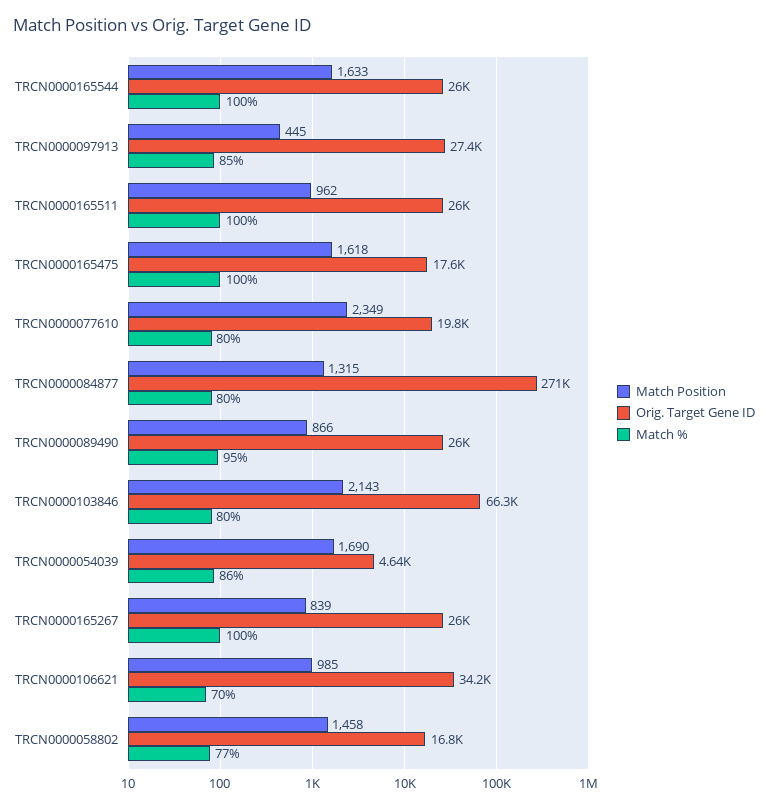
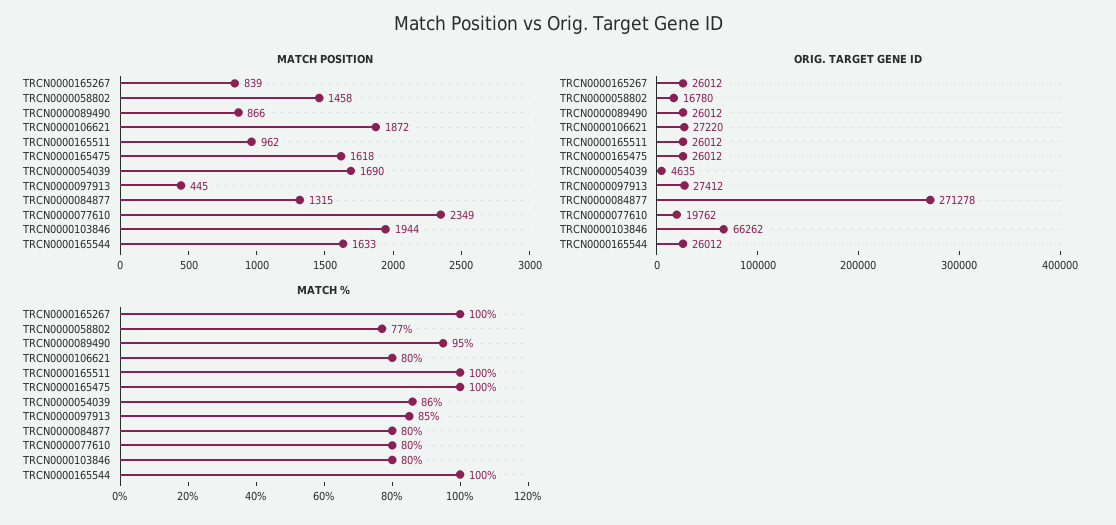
  {
    "Match Position": {
      "TRCN0000165544": 1633,
      "TRCN0000097913": 445,
      "TRCN0000165511": 962,
      "TRCN0000165475": 1618,
      "TRCN0000077610": 2349,
      "TRCN0000084877": 1315,
      "TRCN0000089490": 866,
-     "TRCN0000103846": 2143,
+     "TRCN0000103846": 1944,
      "TRCN0000054039": 1690,
      "TRCN0000165267": 839,
-     "TRCN0000106621": 985,
+     "TRCN0000106621": 1872,
      "TRCN0000058802": 1458
    },
    "Orig. Target Gene ID": {
      "TRCN0000165544": 26012,
      "TRCN0000097913": 27412,
      "TRCN0000165511": 26012,
-     "TRCN0000165475": 17600,
+     "TRCN0000165475": 26012,
      "TRCN0000077610": 19762,
      "TRCN0000084877": 271278,
      "TRCN0000089490": 26012,
      "TRCN0000103846": 66262,
      "TRCN0000054039": 4635,
      "TRCN0000165267": 26012,
-     "TRCN0000106621": 34200,
+     "TRCN0000106621": 27220,
      "TRCN0000058802": 16780
    },
    "Match %": {
      "TRCN0000165544": 100,
      "TRCN0000097913": 85,
      "TRCN0000165511": 100,
      "TRCN0000165475": 100,
      "TRCN0000077610": 80,
      "TRCN0000084877": 80,
      "TRCN0000089490": 95,
      "TRCN0000103846": 80,
      "TRCN0000054039": 86,
      "TRCN0000165267": 100,
-     "TRCN0000106621": 70,
+     "TRCN0000106621": 80,
      "TRCN0000058802": 77
    }
  }

